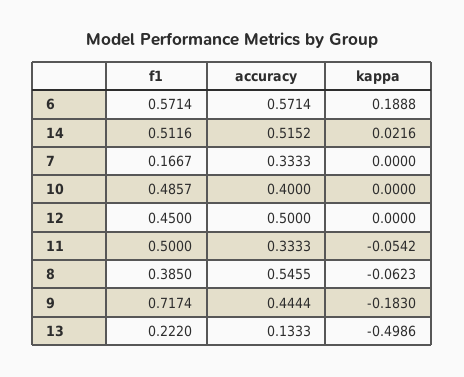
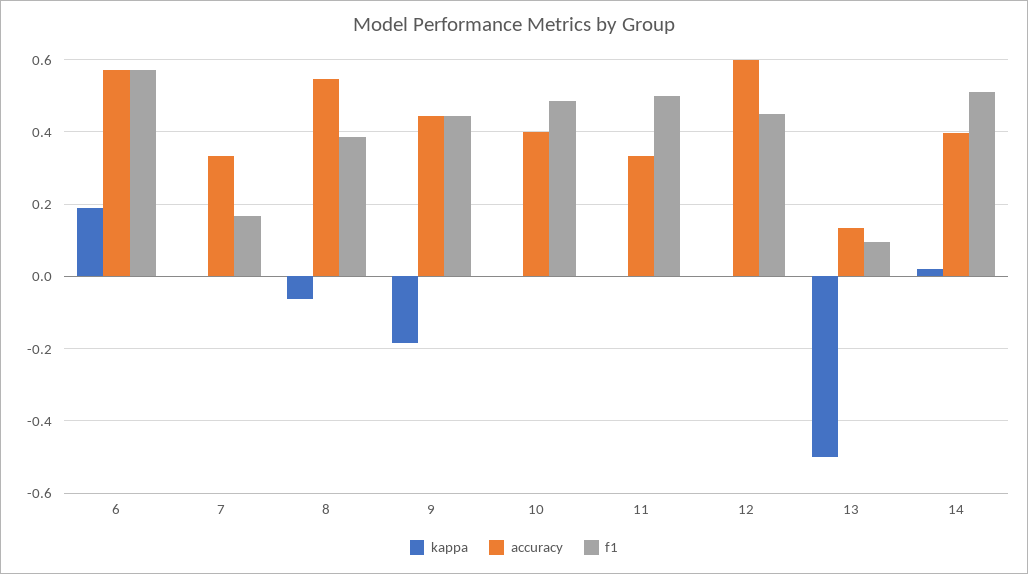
  {
    "f1": {
      "6": 0.5714,
      "14": 0.5116,
      "7": 0.1667,
      "10": 0.4857,
      "12": 0.45,
      "11": 0.5,
      "8": 0.385,
-     "9": 0.7174,
+     "9": 0.44,
-     "13": 0.222
+     "13": 0.1
    },
    "accuracy": {
      "6": 0.5714,
-     "14": 0.5152,
+     "14": 0.4,
      "7": 0.3333,
      "10": 0.4,
-     "12": 0.5,
+     "12": 0.6,
      "11": 0.3333,
      "8": 0.5455,
      "9": 0.4444,
      "13": 0.1333
    },
    "kappa": {
      "6": 0.1888,
      "14": 0.0216,
      "7": 0,
      "10": 0,
      "12": 0,
-     "11": -0.0542,
+     "11": 0,
      "8": -0.0623,
      "9": -0.183,
      "13": -0.4986
    }
  }

